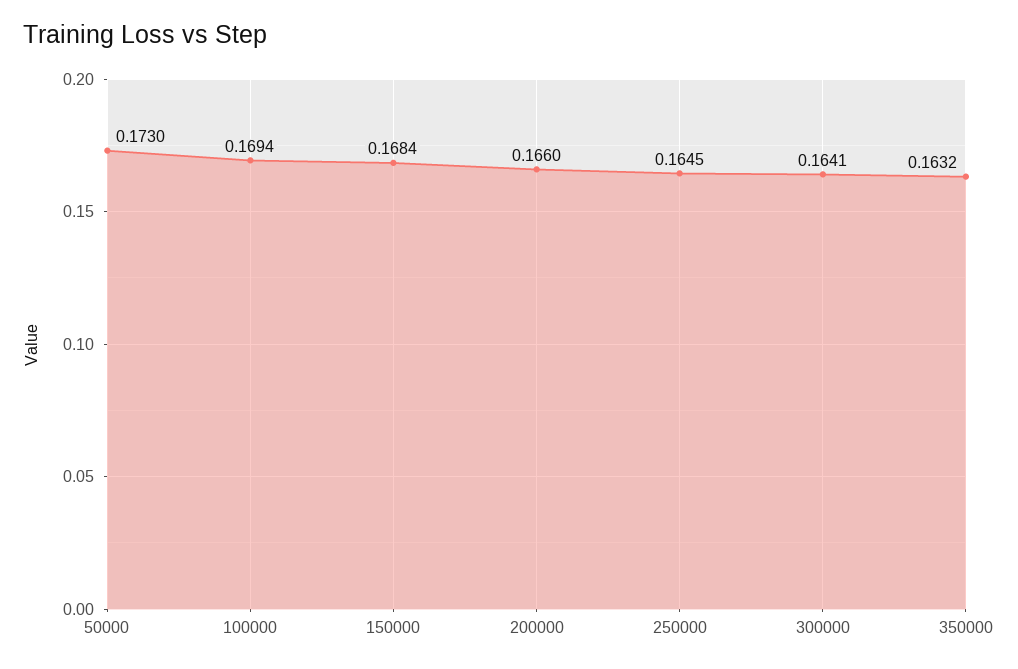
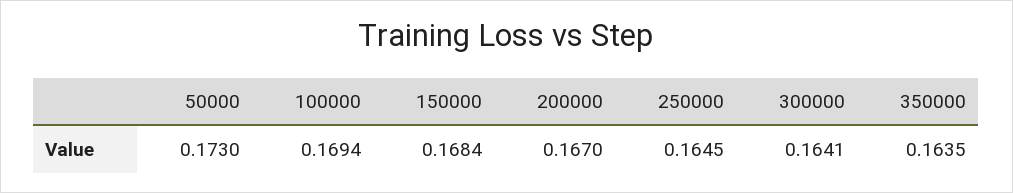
  {
    "50000": 0.173,
    "100000": 0.1694,
    "150000": 0.1684,
-   "200000": 0.166,
+   "200000": 0.167,
    "250000": 0.1645,
    "300000": 0.1641,
-   "350000": 0.1632
+   "350000": 0.1635
  }

